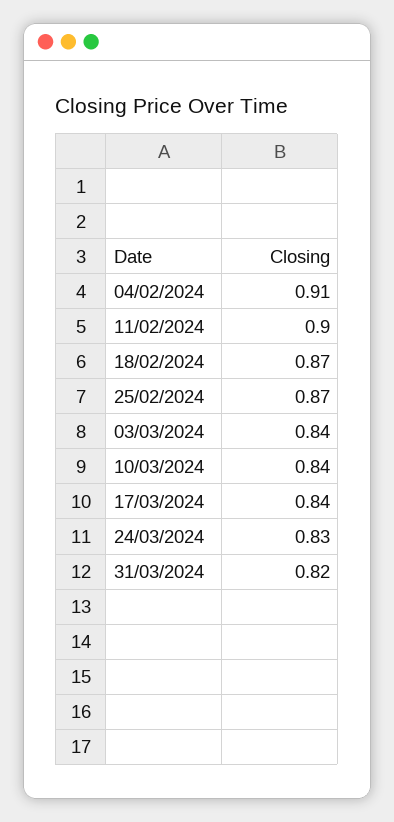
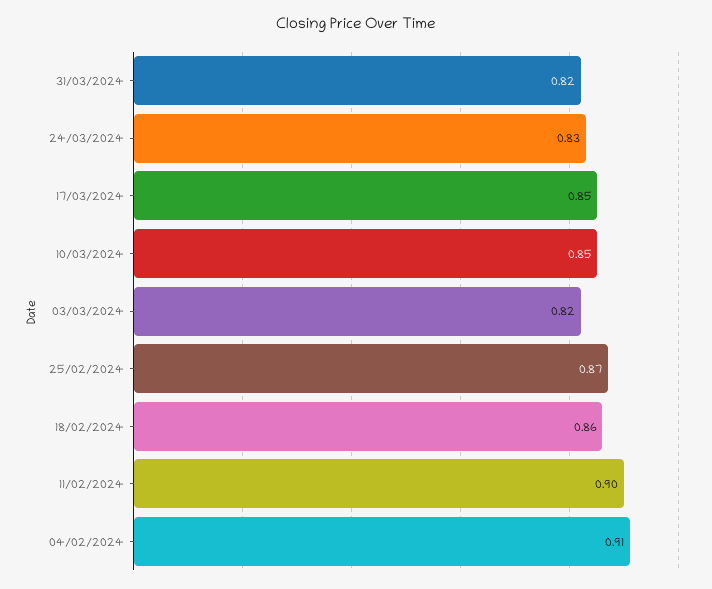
  {
    "04/02/2024": 0.91,
    "11/02/2024": 0.9,
-   "18/02/2024": 0.87,
+   "18/02/2024": 0.86,
    "25/02/2024": 0.87,
-   "03/03/2024": 0.84,
+   "03/03/2024": 0.82,
-   "10/03/2024": 0.84,
+   "10/03/2024": 0.85,
-   "17/03/2024": 0.84,
+   "17/03/2024": 0.85,
    "24/03/2024": 0.83,
    "31/03/2024": 0.82
  }

